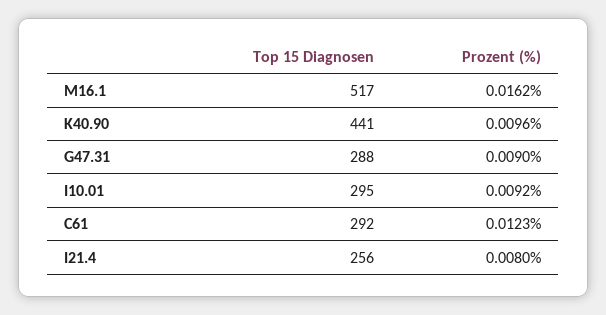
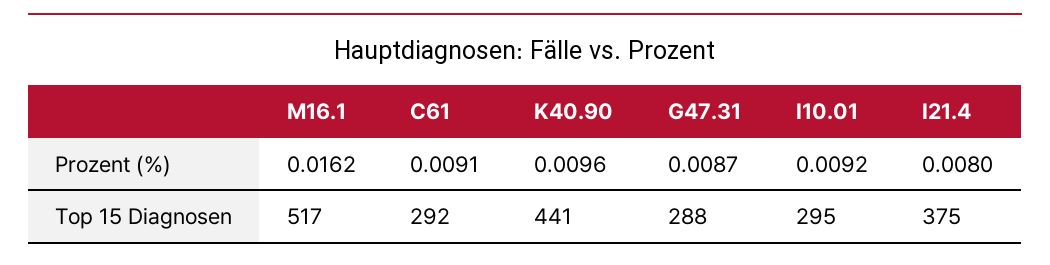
  {
    "Top 15 Diagnosen": {
      "M16.1": 517,
      "K40.90": 441,
      "G47.31": 288,
      "I10.01": 295,
      "C61": 292,
-     "I21.4": 256
+     "I21.4": 375
    },
    "Prozent (%)": {
      "M16.1": 0.0162,
      "K40.90": 0.0096,
-     "G47.31": 0.009,
+     "G47.31": 0.0087,
      "I10.01": 0.0092,
-     "C61": 0.0123,
+     "C61": 0.0091,
      "I21.4": 0.008
    }
  }

